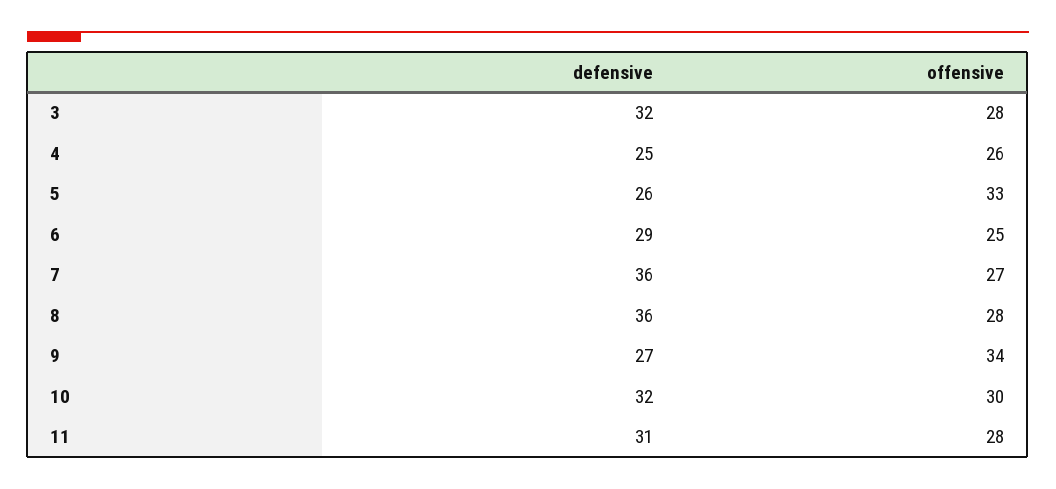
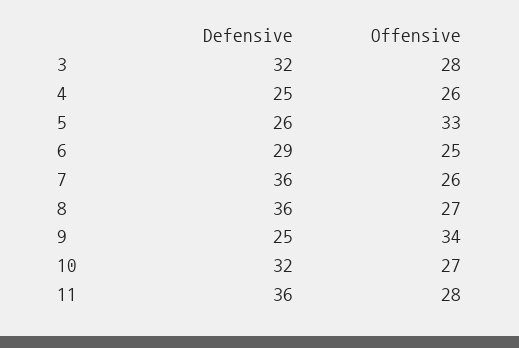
  {
    "defensive": {
      "3": 32,
      "4": 25,
      "5": 26,
      "6": 29,
      "7": 36,
      "8": 36,
-     "9": 27,
+     "9": 25,
      "10": 32,
-     "11": 31
+     "11": 36
    },
    "offensive": {
      "3": 28,
      "4": 26,
      "5": 33,
      "6": 25,
-     "7": 27,
+     "7": 26,
-     "8": 28,
+     "8": 27,
      "9": 34,
-     "10": 30,
+     "10": 27,
      "11": 28
    }
  }

